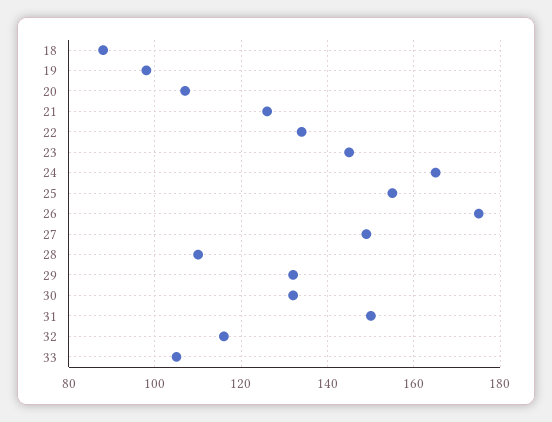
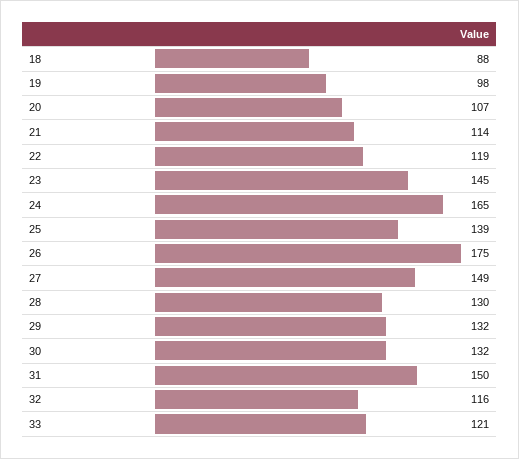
  {
    "18": 88,
    "19": 98,
    "20": 107,
-   "21": 125,
+   "21": 114,
-   "22": 135,
+   "22": 119,
    "23": 145,
    "24": 165,
-   "25": 155,
+   "25": 139,
    "26": 175,
    "27": 149,
-   "28": 110,
+   "28": 130,
    "29": 132,
    "30": 132,
    "31": 150,
    "32": 116,
-   "33": 105
+   "33": 121
  }

